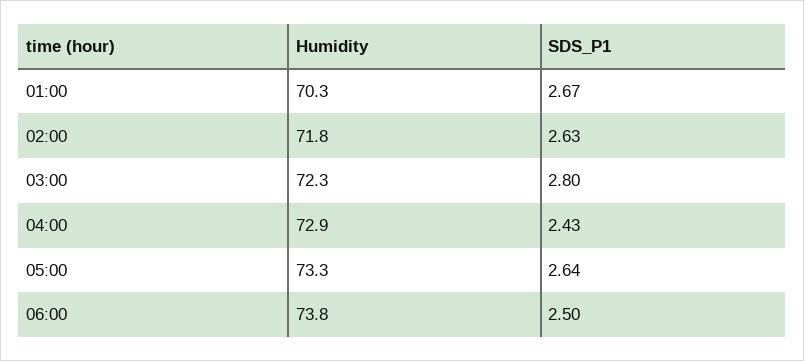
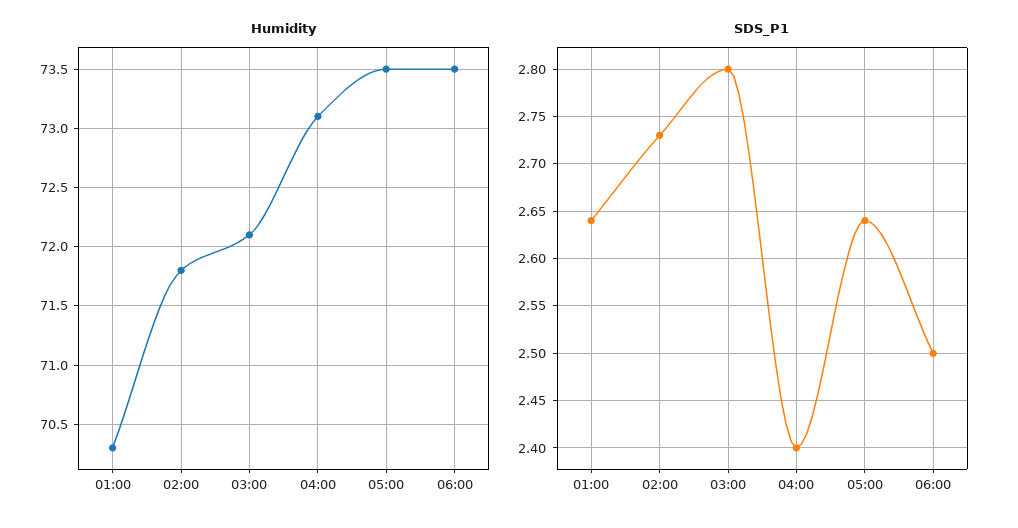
  {
    "Humidity": {
      "01:00": 70.3,
      "02:00": 71.8,
-     "03:00": 72.3,
+     "03:00": 72.1,
-     "04:00": 72.9,
+     "04:00": 73.1,
-     "05:00": 73.3,
+     "05:00": 73.5,
-     "06:00": 73.8
+     "06:00": 73.5
    },
    "SDS_P1": {
-     "01:00": 2.67,
+     "01:00": 2.64,
-     "02:00": 2.63,
+     "02:00": 2.73,
      "03:00": 2.8,
-     "04:00": 2.43,
+     "04:00": 2.4,
      "05:00": 2.64,
      "06:00": 2.5
    }
  }

